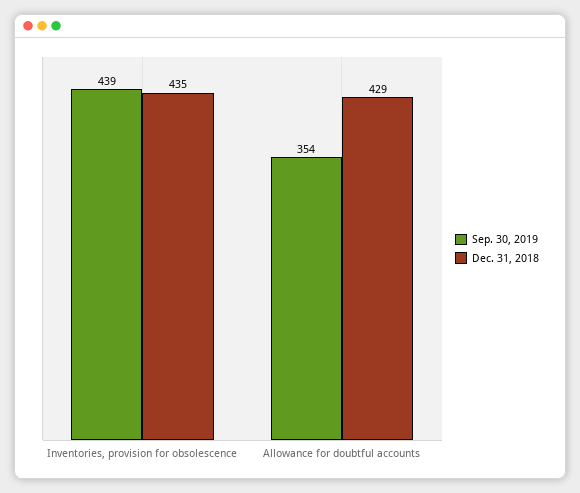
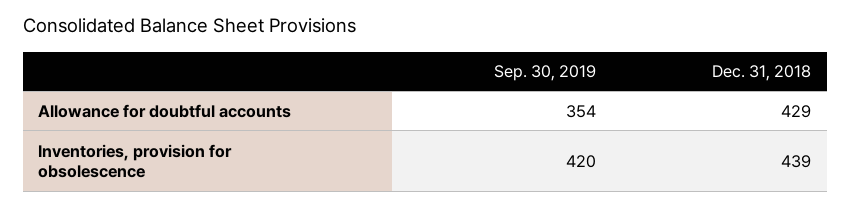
  {
    "Sep. 30, 2019": {
-     "Inventories, provision for obsolescence": 439,
+     "Inventories, provision for obsolescence": 420,
      "Allowance for doubtful accounts": 354
    },
    "Dec. 31, 2018": {
-     "Inventories, provision for obsolescence": 435,
+     "Inventories, provision for obsolescence": 439,
      "Allowance for doubtful accounts": 429
    }
  }

